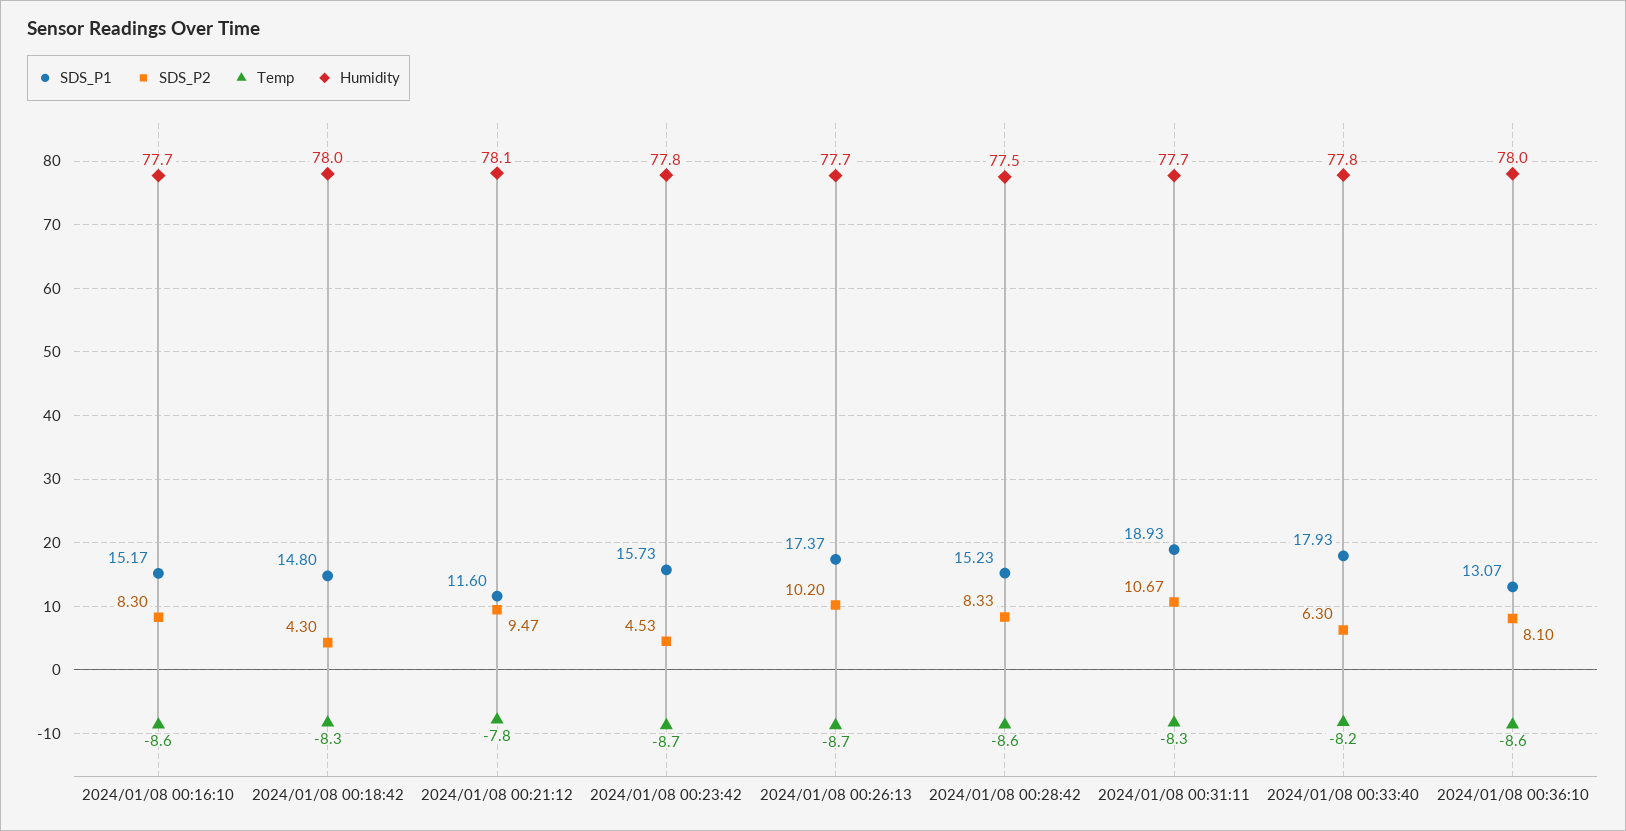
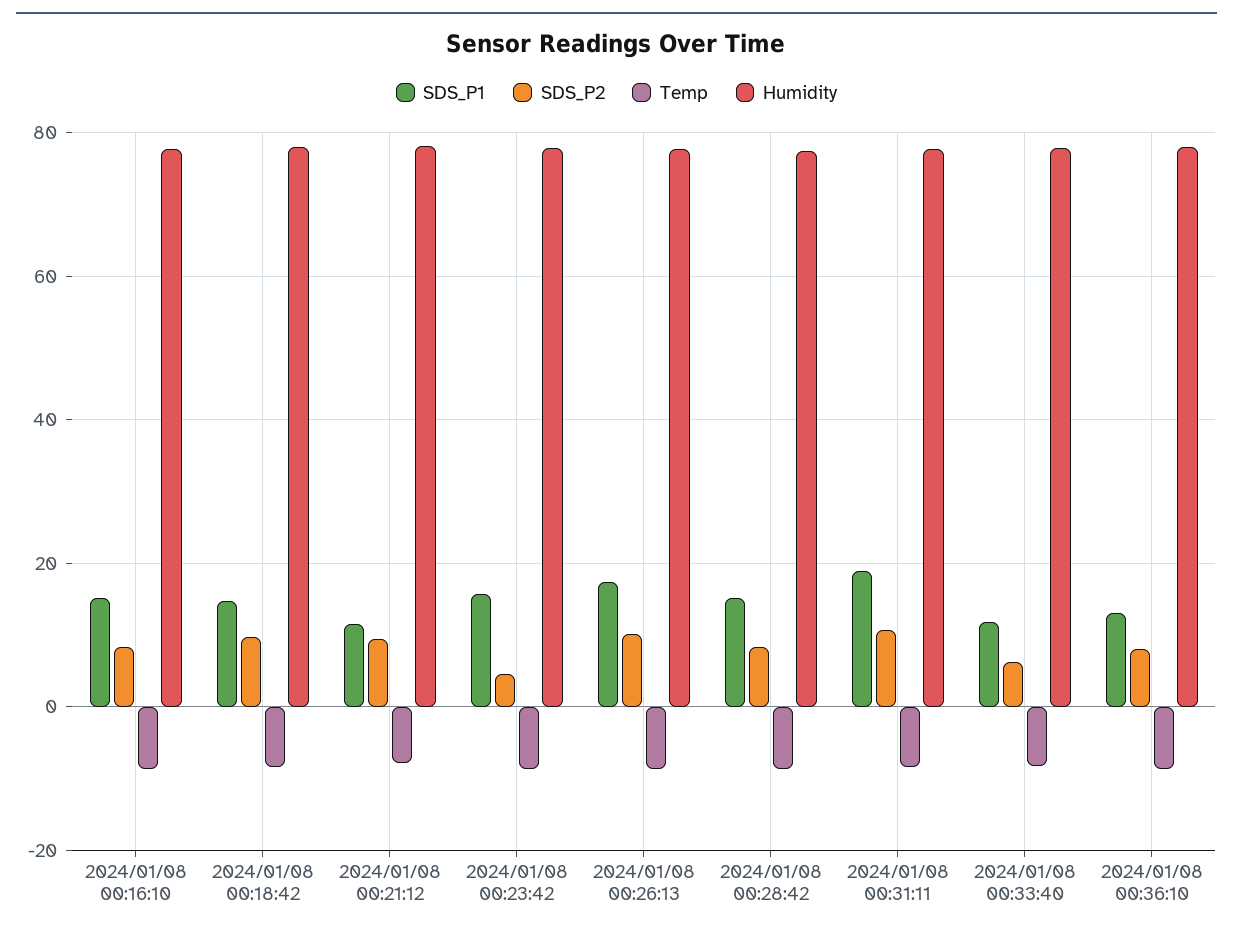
  {
    "SDS_P1": {
      "2024/01/08 00:16:10": 15.17,
      "2024/01/08 00:18:42": 14.8,
      "2024/01/08 00:21:12": 11.6,
      "2024/01/08 00:23:42": 15.73,
      "2024/01/08 00:26:13": 17.37,
      "2024/01/08 00:28:42": 15.23,
      "2024/01/08 00:31:11": 18.93,
-     "2024/01/08 00:33:40": 17.93,
+     "2024/01/08 00:33:40": 12,
      "2024/01/08 00:36:10": 13.07
    },
    "SDS_P2": {
      "2024/01/08 00:16:10": 8.3,
-     "2024/01/08 00:18:42": 4.3,
+     "2024/01/08 00:18:42": 10,
      "2024/01/08 00:21:12": 9.47,
      "2024/01/08 00:23:42": 4.53,
      "2024/01/08 00:26:13": 10.2,
      "2024/01/08 00:28:42": 8.33,
      "2024/01/08 00:31:11": 10.67,
      "2024/01/08 00:33:40": 6.3,
      "2024/01/08 00:36:10": 8.1
    },
    "Temp": {
      "2024/01/08 00:16:10": -8.6,
      "2024/01/08 00:18:42": -8.3,
      "2024/01/08 00:21:12": -7.8,
      "2024/01/08 00:23:42": -8.7,
      "2024/01/08 00:26:13": -8.7,
      "2024/01/08 00:28:42": -8.6,
      "2024/01/08 00:31:11": -8.3,
      "2024/01/08 00:33:40": -8.2,
      "2024/01/08 00:36:10": -8.6
    },
    "Humidity": {
      "2024/01/08 00:16:10": 77.7,
      "2024/01/08 00:18:42": 78,
      "2024/01/08 00:21:12": 78.1,
      "2024/01/08 00:23:42": 77.8,
      "2024/01/08 00:26:13": 77.7,
      "2024/01/08 00:28:42": 77.5,
      "2024/01/08 00:31:11": 77.7,
      "2024/01/08 00:33:40": 77.8,
      "2024/01/08 00:36:10": 78
    }
  }

